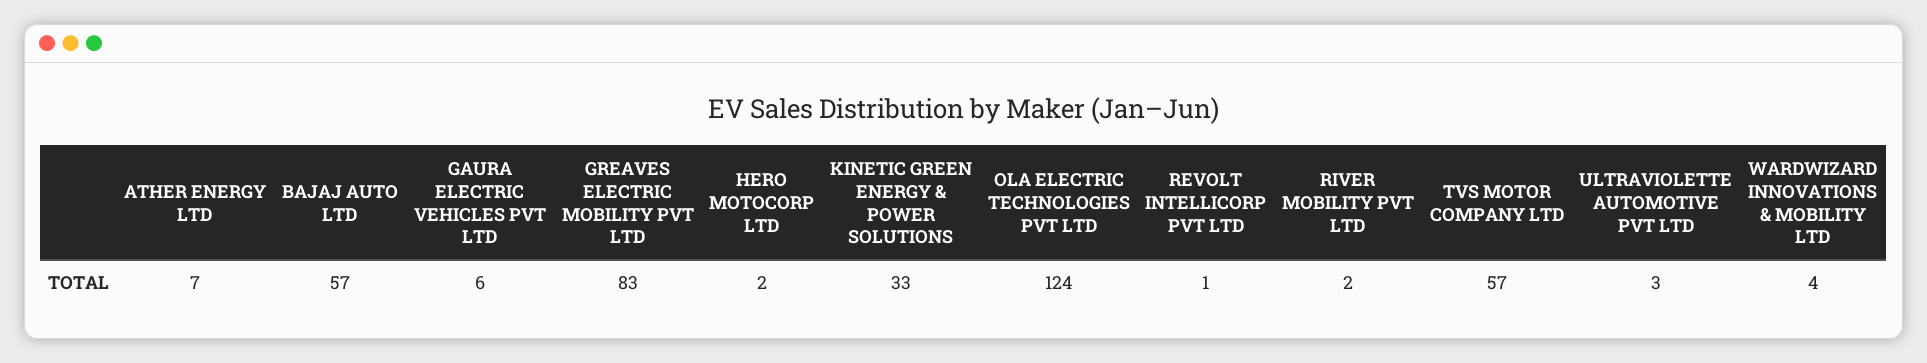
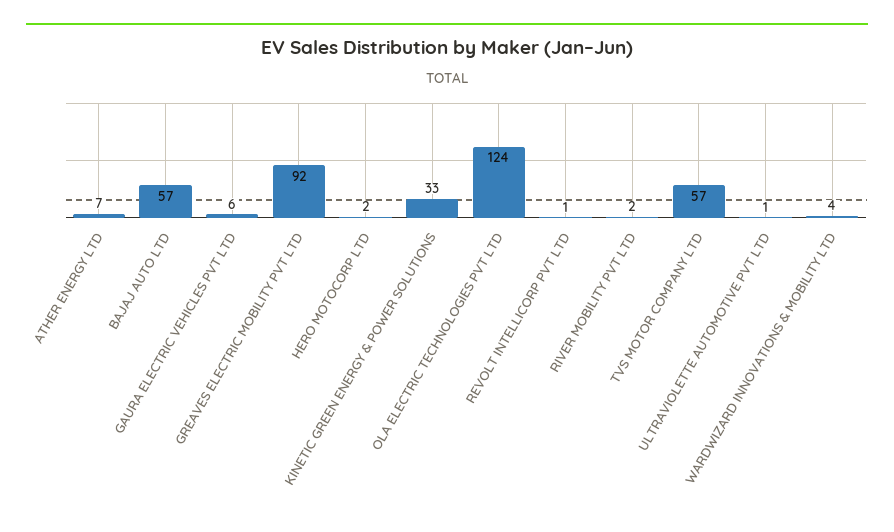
  {
    "ATHER ENERGY LTD": 7,
    "BAJAJ AUTO LTD": 57,
    "GAURA ELECTRIC VEHICLES PVT LTD": 6,
-   "GREAVES ELECTRIC MOBILITY PVT LTD": 83,
+   "GREAVES ELECTRIC MOBILITY PVT LTD": 92,
    "HERO MOTOCORP LTD": 2,
    "KINETIC GREEN ENERGY & POWER SOLUTIONS": 33,
    "OLA ELECTRIC TECHNOLOGIES PVT LTD": 124,
    "REVOLT INTELLICORP PVT LTD": 1,
    "RIVER MOBILITY PVT LTD": 2,
    "TVS MOTOR COMPANY LTD": 57,
-   "ULTRAVIOLETTE AUTOMOTIVE PVT LTD": 3,
+   "ULTRAVIOLETTE AUTOMOTIVE PVT LTD": 1,
    "WARDWIZARD INNOVATIONS & MOBILITY LTD": 4
  }

